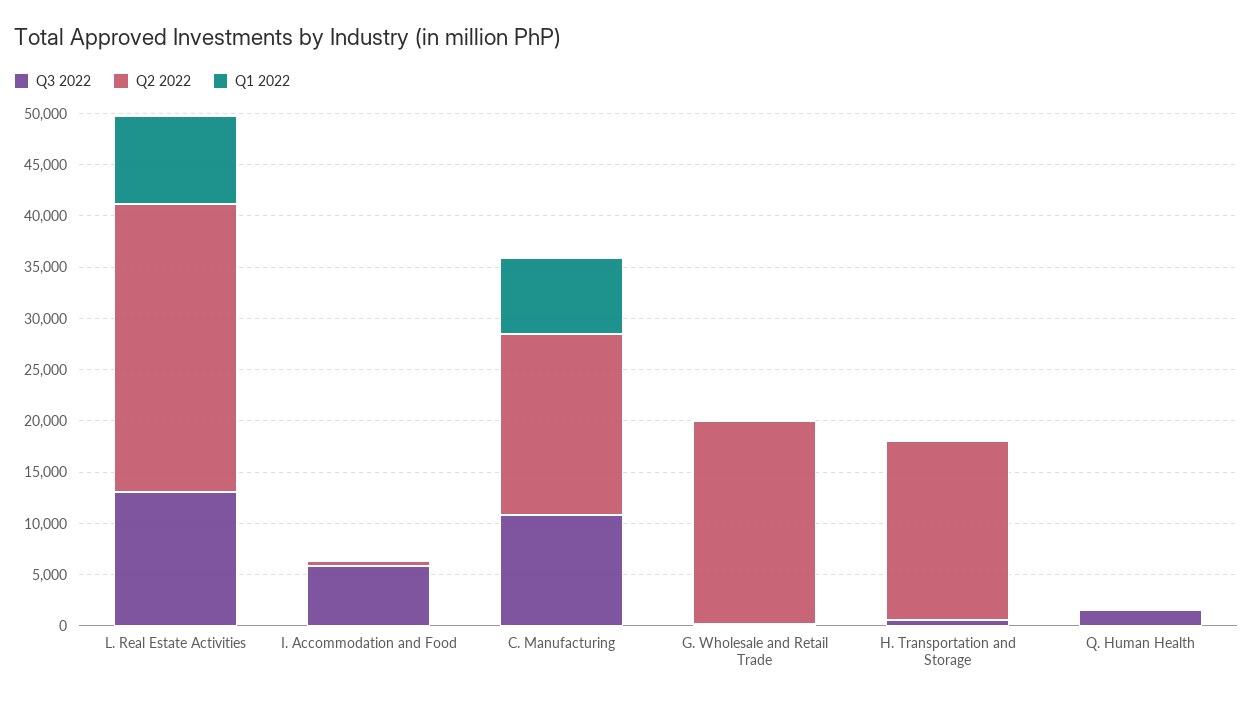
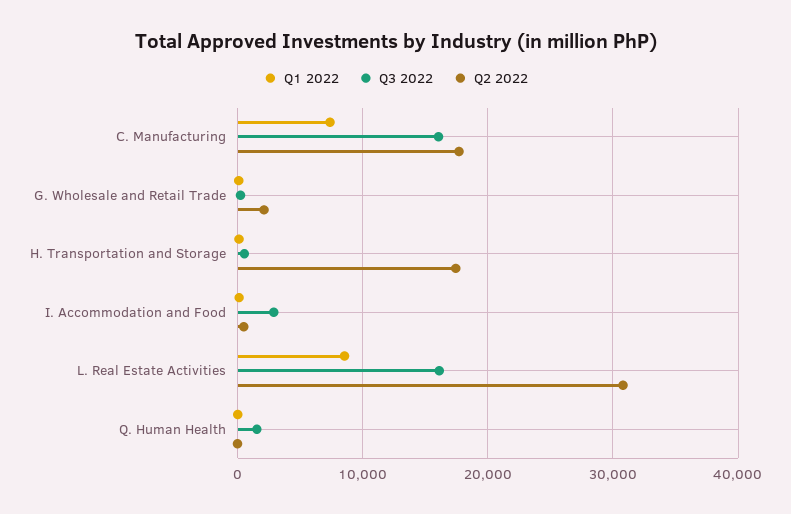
  {
    "Q3 2022": {
-     "L. Real Estate Activities": 13000,
+     "L. Real Estate Activities": 16000,
-     "I. Accommodation and Food": 6000,
+     "I. Accommodation and Food": 3000,
-     "C. Manufacturing": 11000,
+     "C. Manufacturing": 16000,
      "G. Wholesale and Retail Trade": 0,
      "H. Transportation and Storage": 1000,
      "Q. Human Health": 2000
    },
    "Q2 2022": {
-     "L. Real Estate Activities": 28000,
+     "L. Real Estate Activities": 31000,
      "I. Accommodation and Food": 1000,
      "C. Manufacturing": 18000,
-     "G. Wholesale and Retail Trade": 20000,
+     "G. Wholesale and Retail Trade": 2000,
      "H. Transportation and Storage": 17000,
      "Q. Human Health": 0
    },
    "Q1 2022": {
      "L. Real Estate Activities": 9000,
      "I. Accommodation and Food": 0,
      "C. Manufacturing": 7000,
      "G. Wholesale and Retail Trade": 0,
      "H. Transportation and Storage": 0,
      "Q. Human Health": 0
    }
  }

